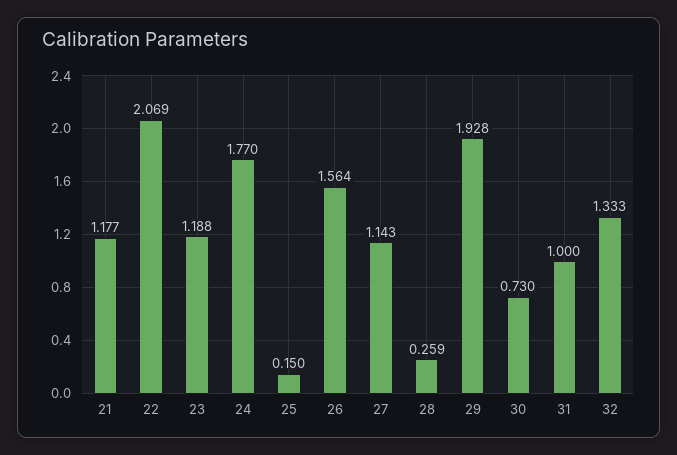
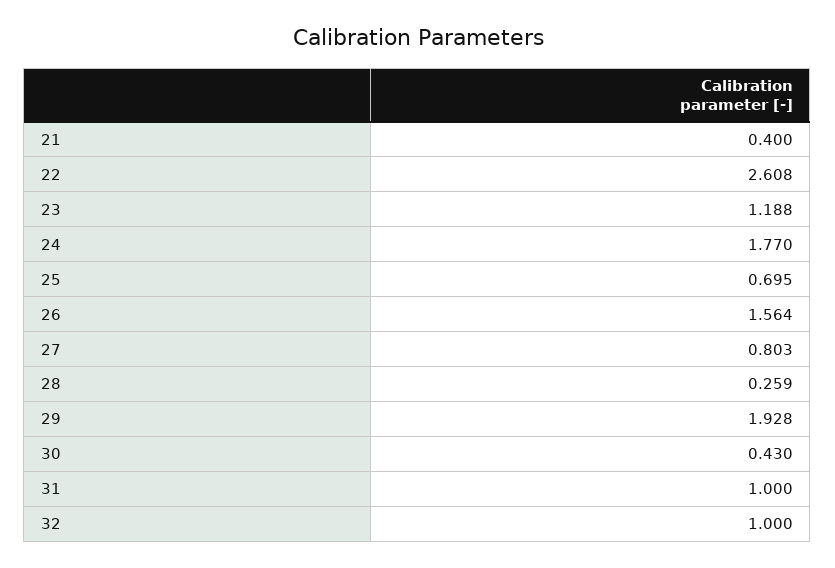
  {
-   "21": 1.177,
+   "21": 0.4,
-   "22": 2.069,
+   "22": 2.608,
    "23": 1.188,
    "24": 1.77,
-   "25": 0.15,
+   "25": 0.695,
    "26": 1.564,
-   "27": 1.143,
+   "27": 0.803,
    "28": 0.259,
    "29": 1.928,
-   "30": 0.73,
+   "30": 0.43,
    "31": 1,
-   "32": 1.333
+   "32": 1
  }

